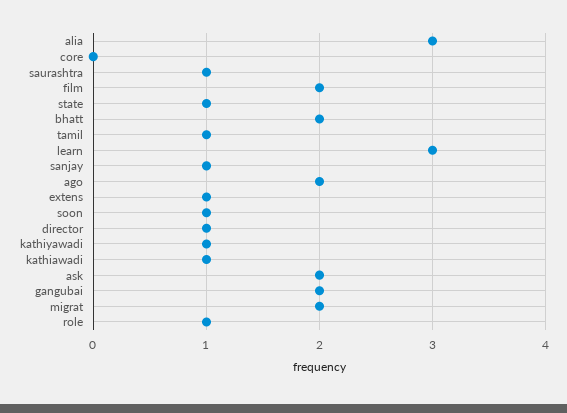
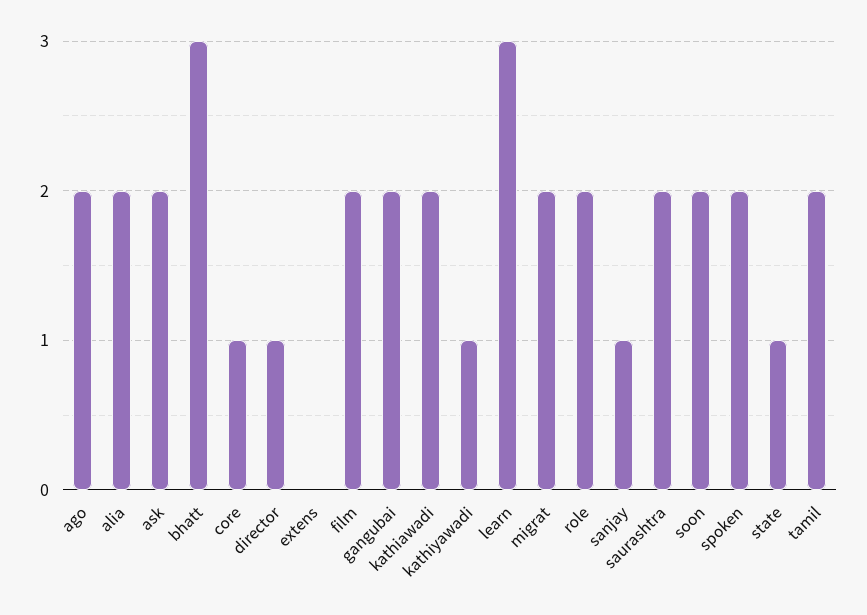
  {
-   "alia": 3,
+   "alia": 2,
-   "core": 0,
+   "core": 1,
-   "saurashtra": 1,
+   "saurashtra": 2,
    "film": 2,
    "state": 1,
-   "bhatt": 2,
+   "bhatt": 3,
-   "tamil": 1,
+   "tamil": 2,
    "learn": 3,
    "sanjay": 1,
    "ago": 2,
-   "extens": 1,
+   "extens": 0,
-   "soon": 1,
+   "soon": 2,
    "director": 1,
    "kathiyawadi": 1,
-   "kathiawadi": 1,
+   "kathiawadi": 2,
    "ask": 2,
    "gangubai": 2,
    "migrat": 2,
-   "role": 1
+   "role": 2,
+   "spoken": 2
  }

